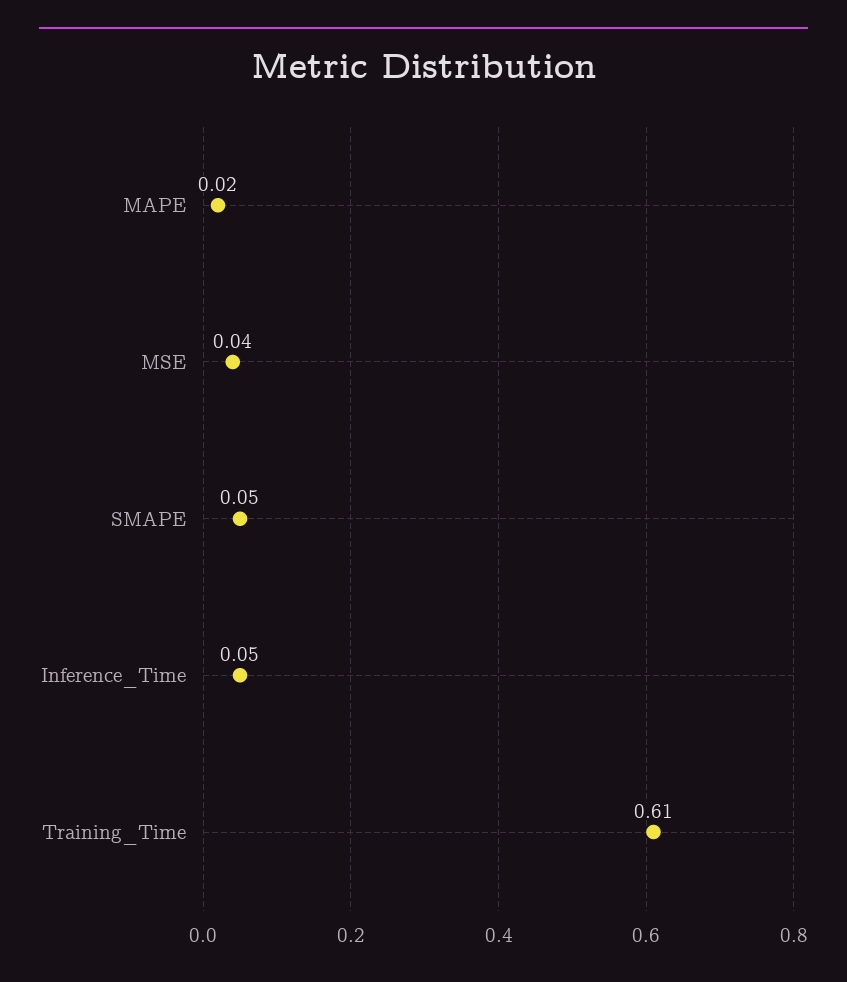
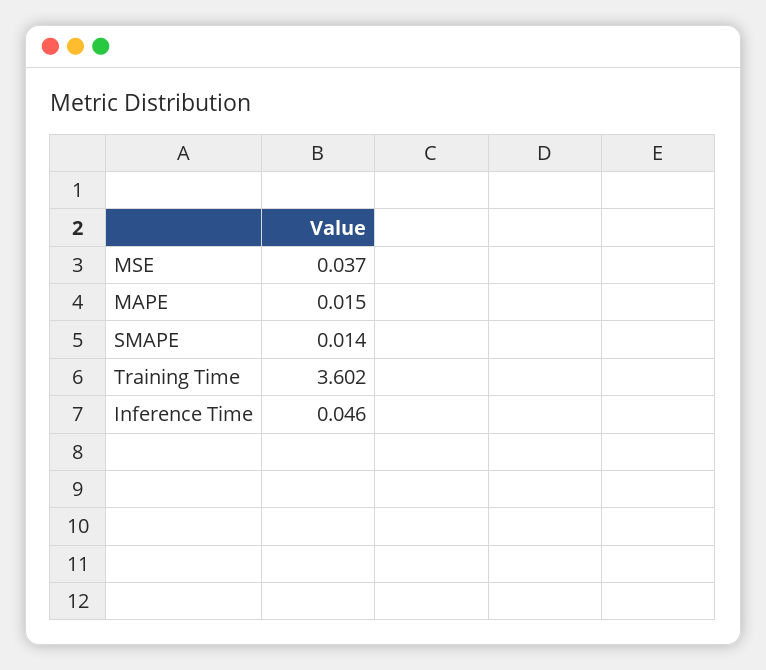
  {
    "MAPE": 0.015,
    "MSE": 0.037,
-   "SMAPE": 0.05,
+   "SMAPE": 0.014,
    "Inference_Time": 0.046,
-   "Training_Time": 0.61
+   "Training_Time": 3.602
  }

